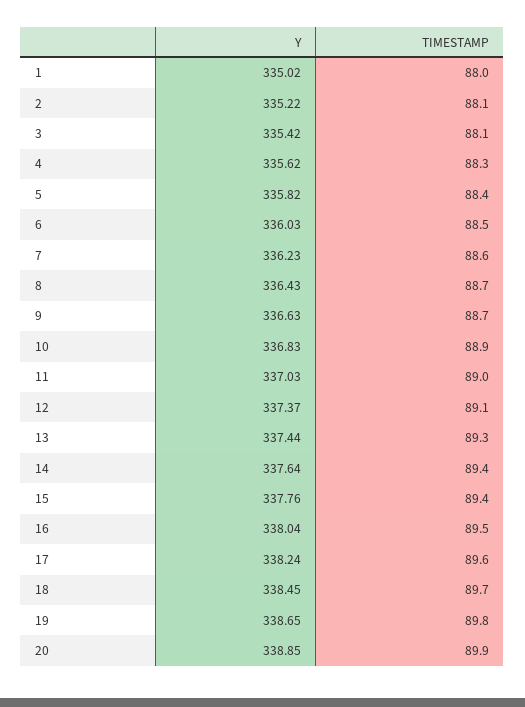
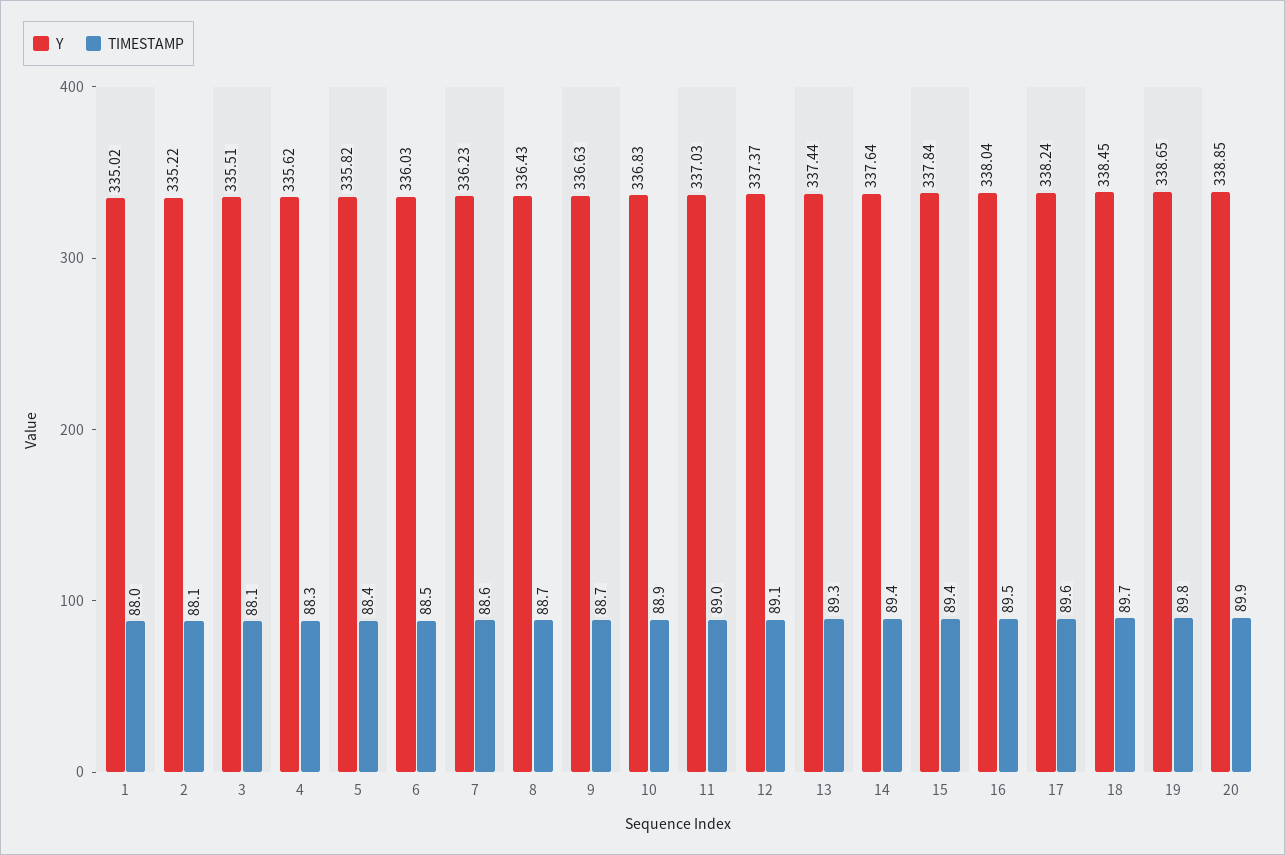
  {
    "Y": {
      "1": 335.02,
      "2": 335.22,
-     "3": 335.42,
+     "3": 335.51,
      "4": 335.62,
      "5": 335.82,
      "6": 336.03,
      "7": 336.23,
      "8": 336.43,
      "9": 336.63,
      "10": 336.83,
      "11": 337.03,
      "12": 337.37,
      "13": 337.44,
      "14": 337.64,
-     "15": 337.76,
+     "15": 337.84,
      "16": 338.04,
      "17": 338.24,
      "18": 338.45,
      "19": 338.65,
      "20": 338.85
    },
    "TIMESTAMP": {
      "1": 88,
      "2": 88.1,
      "3": 88.1,
      "4": 88.3,
      "5": 88.4,
      "6": 88.5,
      "7": 88.6,
      "8": 88.7,
      "9": 88.7,
      "10": 88.9,
      "11": 89,
      "12": 89.1,
      "13": 89.3,
      "14": 89.4,
      "15": 89.4,
      "16": 89.5,
      "17": 89.6,
      "18": 89.7,
      "19": 89.8,
      "20": 89.9
    }
  }

